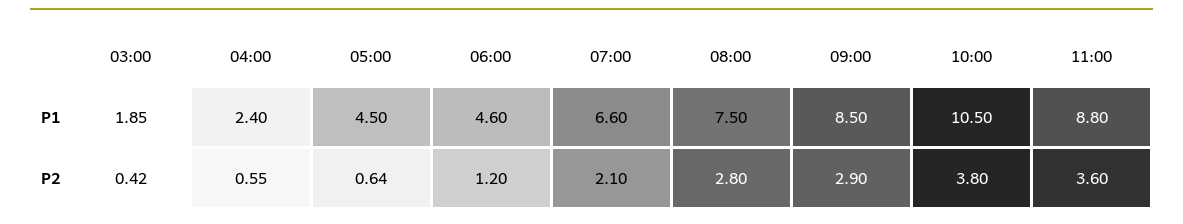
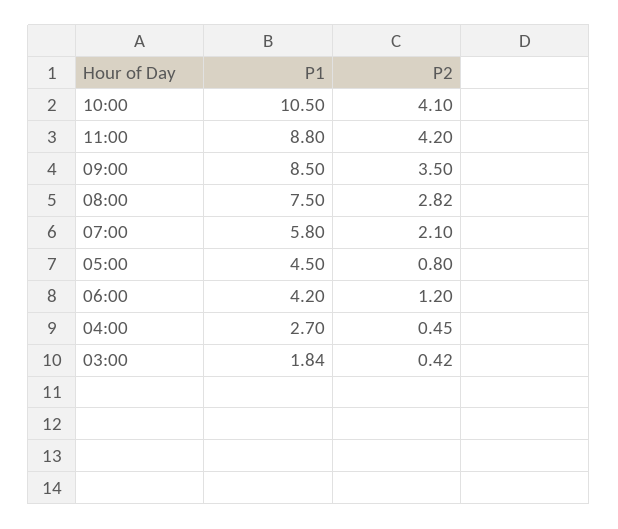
  {
    "03:00": {
-     "P1": 1.85,
+     "P1": 1.84,
      "P2": 0.42
    },
    "04:00": {
-     "P1": 2.4,
+     "P1": 2.7,
-     "P2": 0.55
+     "P2": 0.45
    },
    "05:00": {
      "P1": 4.5,
-     "P2": 0.64
+     "P2": 0.8
    },
    "06:00": {
-     "P1": 4.6,
+     "P1": 4.2,
      "P2": 1.2
    },
    "07:00": {
-     "P1": 6.6,
+     "P1": 5.8,
      "P2": 2.1
    },
    "08:00": {
      "P1": 7.5,
-     "P2": 2.8
+     "P2": 2.82
    },
    "09:00": {
      "P1": 8.5,
-     "P2": 2.9
+     "P2": 3.5
    },
    "10:00": {
      "P1": 10.5,
-     "P2": 3.8
+     "P2": 4.1
    },
    "11:00": {
      "P1": 8.8,
-     "P2": 3.6
+     "P2": 4.2
    }
  }

